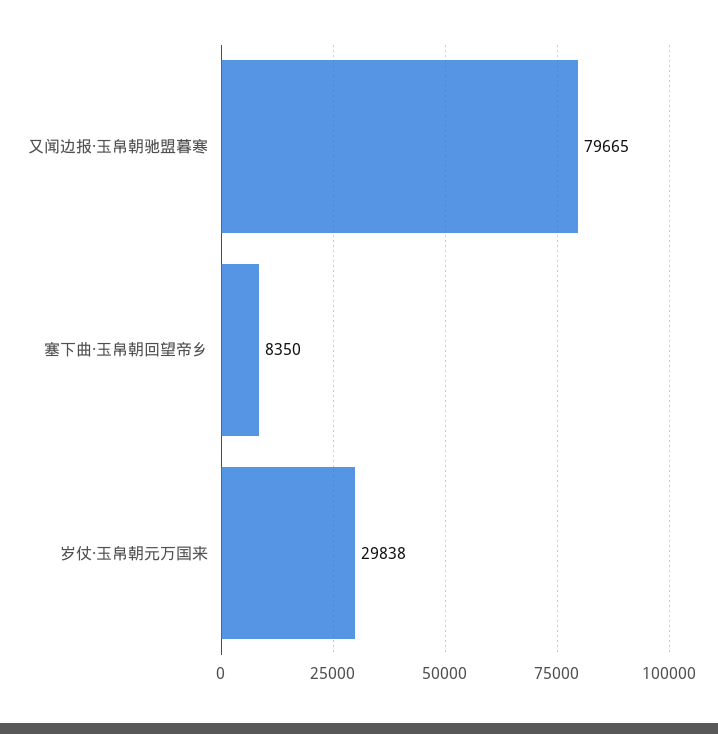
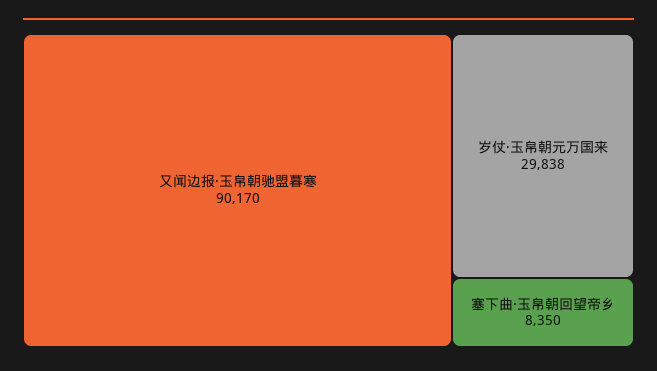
  {
-   "又闻边报·玉帛朝驰盟暮寒": 79665,
+   "又闻边报·玉帛朝驰盟暮寒": 90170,
    "塞下曲·玉帛朝回望帝乡": 8350,
    "岁仗·玉帛朝元万国来": 29838
  }

